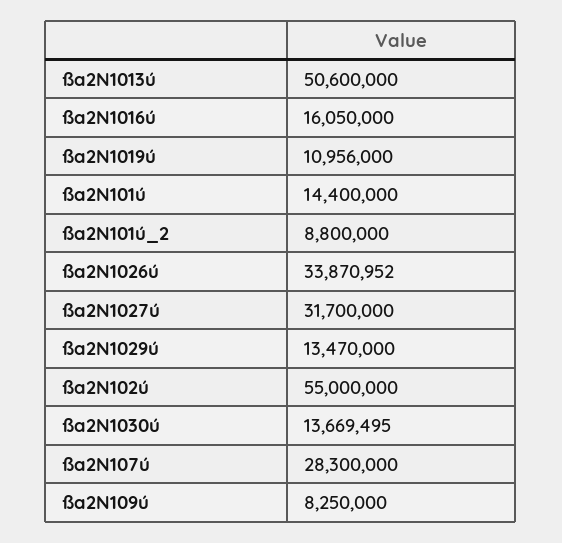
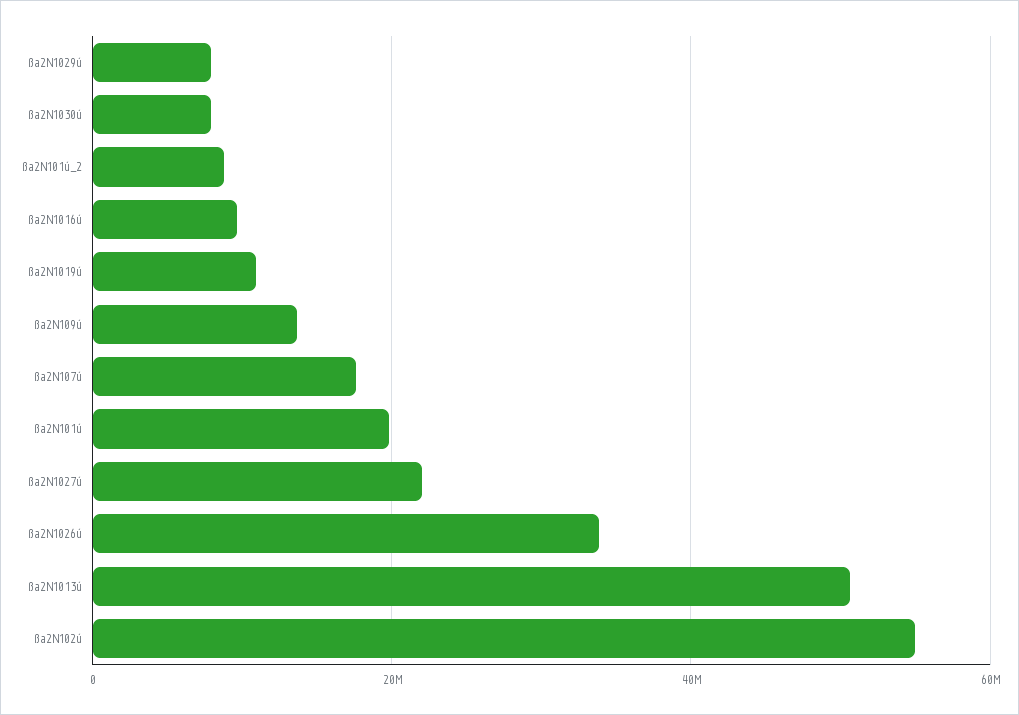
  {
    "ßa2N1013ú": 50600000,
-   "ßa2N1016ú": 16050000,
+   "ßa2N1016ú": 10000000,
    "ßa2N1019ú": 10956000,
-   "ßa2N101ú": 14400000,
+   "ßa2N101ú": 20000000,
    "ßa2N101ú_2": 8800000,
    "ßa2N1026ú": 33870952,
-   "ßa2N1027ú": 31700000,
+   "ßa2N1027ú": 22000000,
-   "ßa2N1029ú": 13470000,
+   "ßa2N1029ú": 8000000,
    "ßa2N102ú": 55000000,
-   "ßa2N1030ú": 13669495,
+   "ßa2N1030ú": 8000000,
-   "ßa2N107ú": 28300000,
+   "ßa2N107ú": 18000000,
-   "ßa2N109ú": 8250000
+   "ßa2N109ú": 14000000
  }

